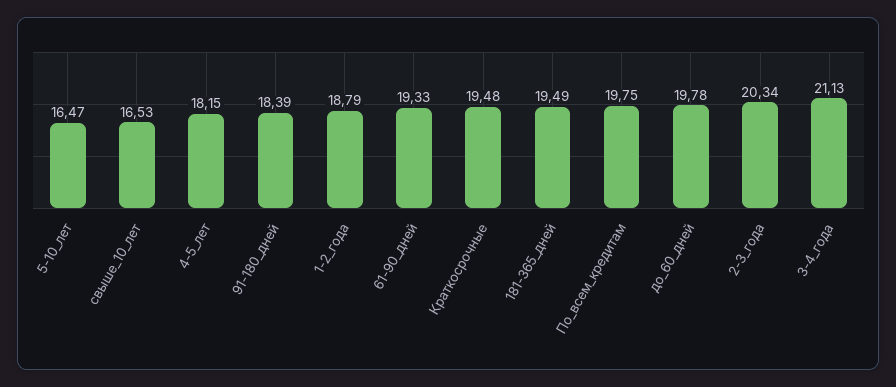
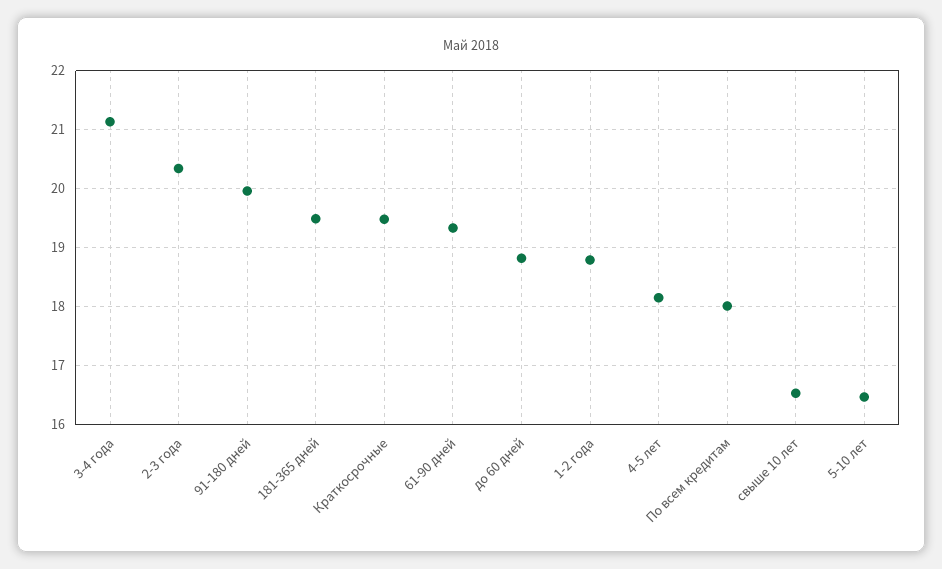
  {
    "5-10_лет": 16.47,
    "свыше_10_лет": 16.53,
    "4-5_лет": 18.15,
-   "91-180_дней": 18.39,
+   "91-180_дней": 20,
    "1-2_года": 18.79,
    "61-90_дней": 19.33,
    "Краткосрочные": 19.48,
    "181-365_дней": 19.49,
-   "По_всем_кредитам": 19.75,
+   "По_всем_кредитам": 18,
-   "до_60_дней": 19.78,
+   "до_60_дней": 18.8,
    "2-3_года": 20.34,
    "3-4_года": 21.13
  }

